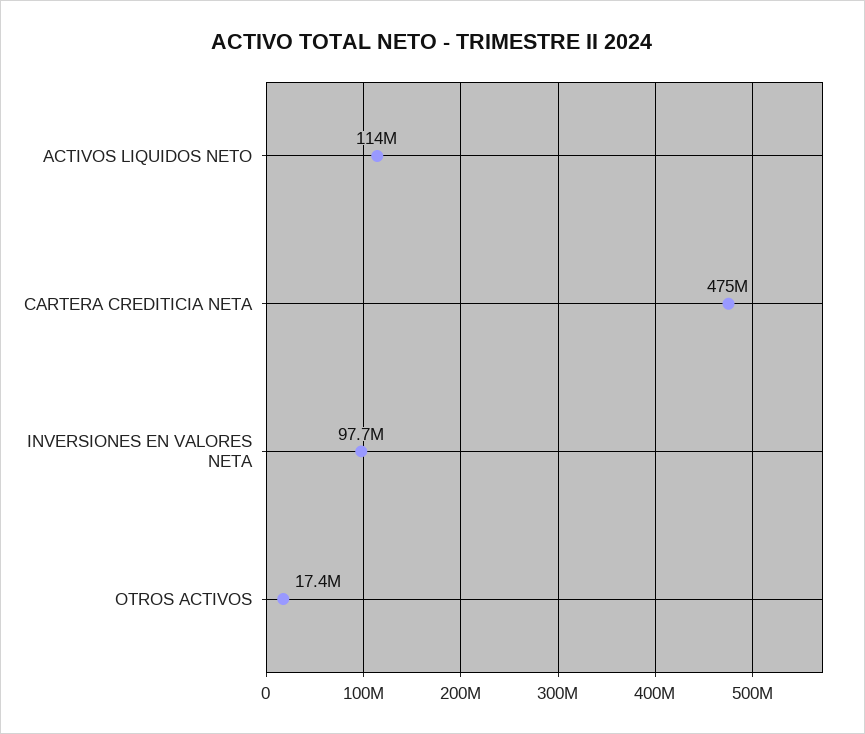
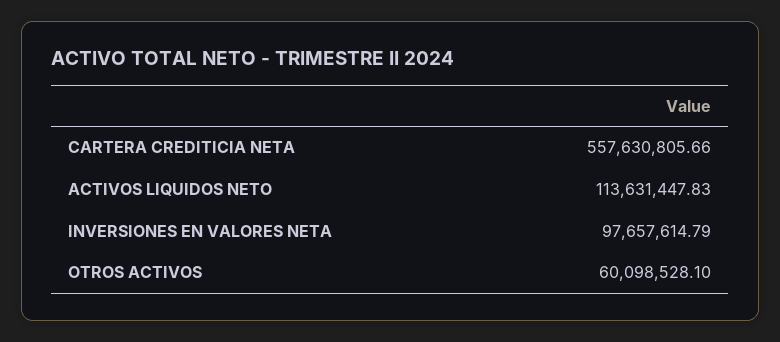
  {
    "ACTIVOS LIQUIDOS NETO": 113631447.83,
-   "CARTERA CREDITICIA NETA": 475000000,
+   "CARTERA CREDITICIA NETA": 557630805.66,
    "INVERSIONES EN VALORES NETA": 97657614.79,
-   "OTROS ACTIVOS": 17400000
+   "OTROS ACTIVOS": 60098528.1
  }

